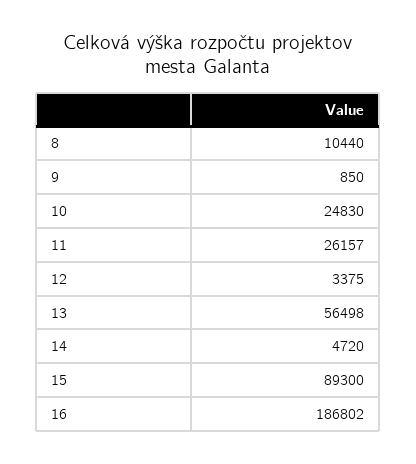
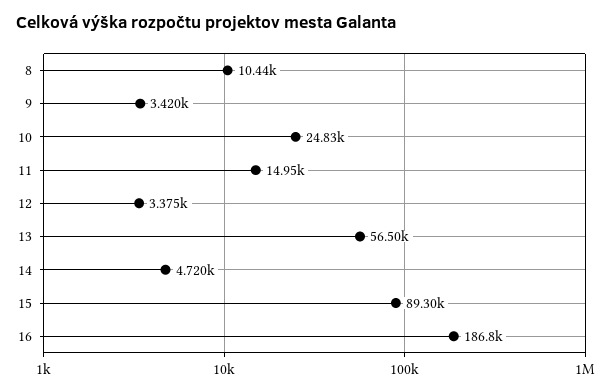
  {
    "8": 10440,
-   "9": 850,
+   "9": 3420,
    "10": 24830,
-   "11": 26157,
+   "11": 14950,
    "12": 3375,
    "13": 56498,
    "14": 4720,
    "15": 89300,
    "16": 186802
  }

